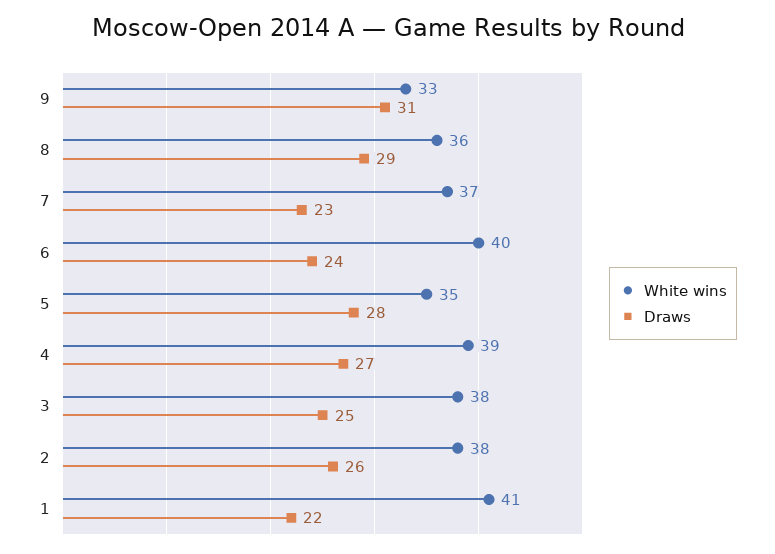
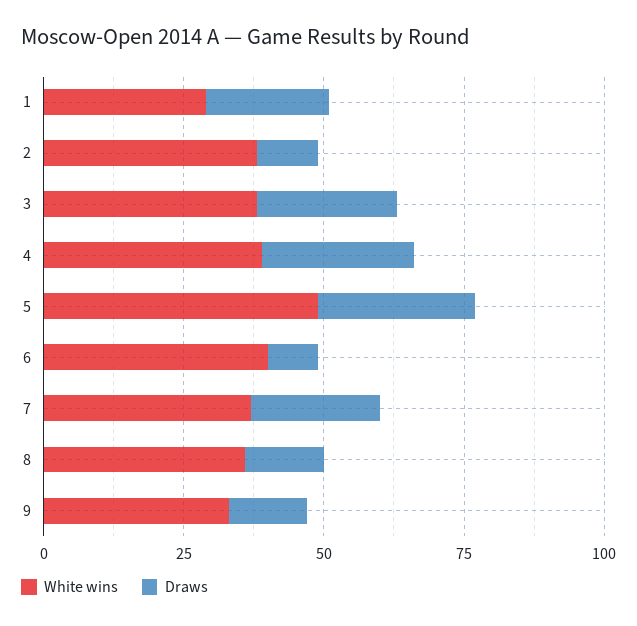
  {
    "White wins": {
      "9": 33,
      "8": 36,
      "7": 37,
      "6": 40,
-     "5": 35,
+     "5": 50,
      "4": 39,
      "3": 38,
      "2": 38,
-     "1": 41
+     "1": 30
    },
    "Draws": {
-     "9": 31,
+     "9": 15,
-     "8": 29,
+     "8": 15,
      "7": 23,
-     "6": 24,
+     "6": 10,
      "5": 28,
      "4": 27,
      "3": 25,
-     "2": 26,
+     "2": 10,
      "1": 22
    }
  }

